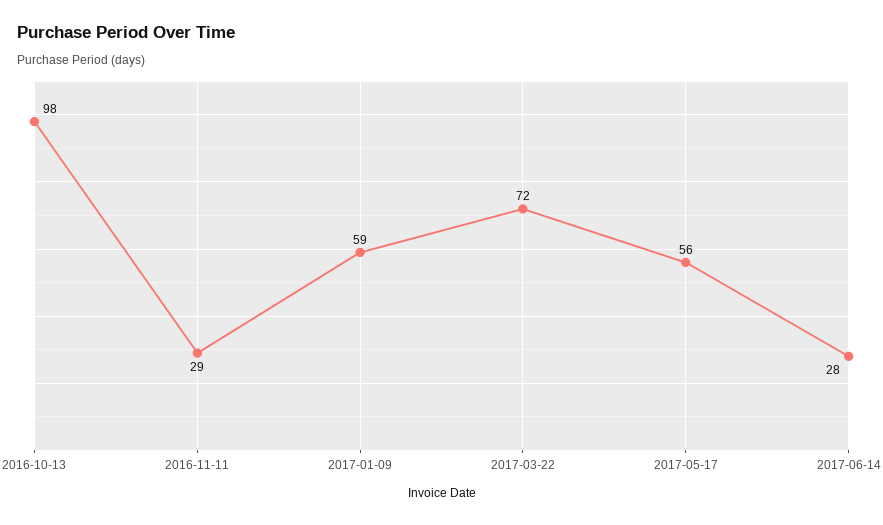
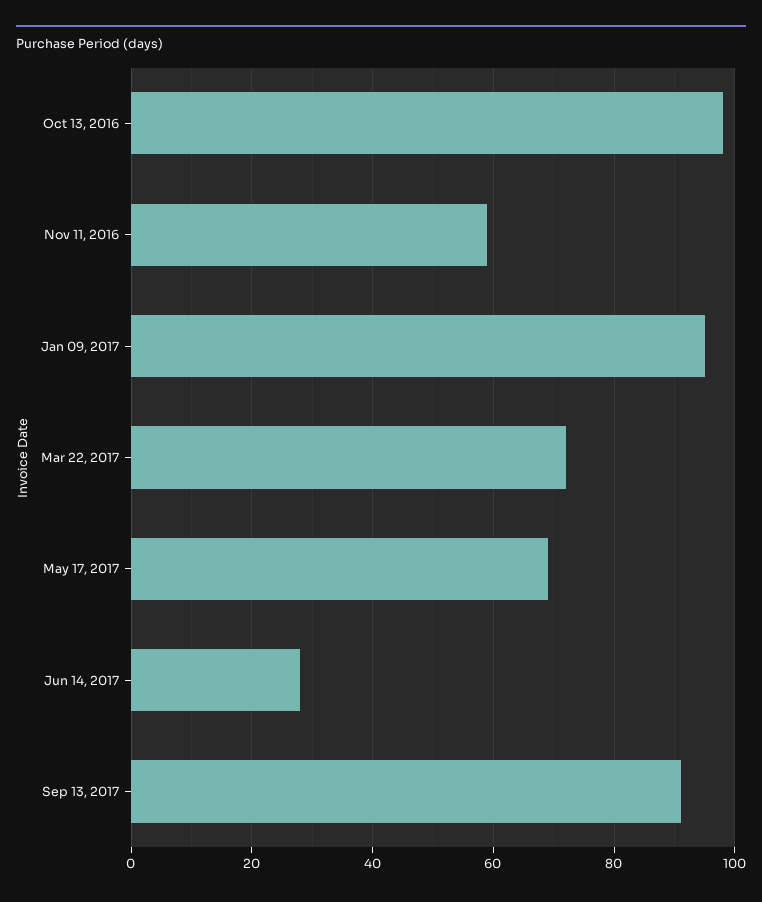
  {
    "2016-10-13": 98,
-   "2016-11-11": 29,
+   "2016-11-11": 60,
-   "2017-01-09": 59,
+   "2017-01-09": 95,
    "2017-03-22": 72,
-   "2017-05-17": 56,
+   "2017-05-17": 70,
-   "2017-06-14": 28
+   "2017-06-14": 28,
+   "Sep 13, 2017": 90
  }

